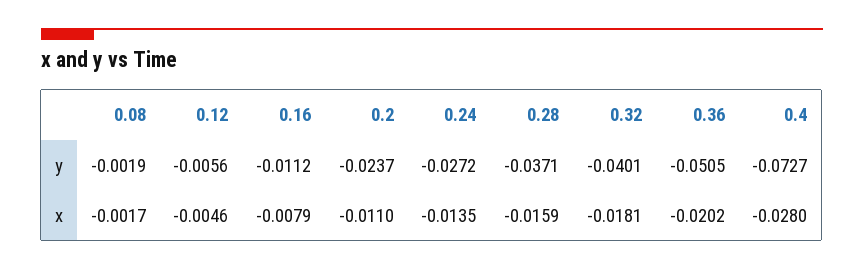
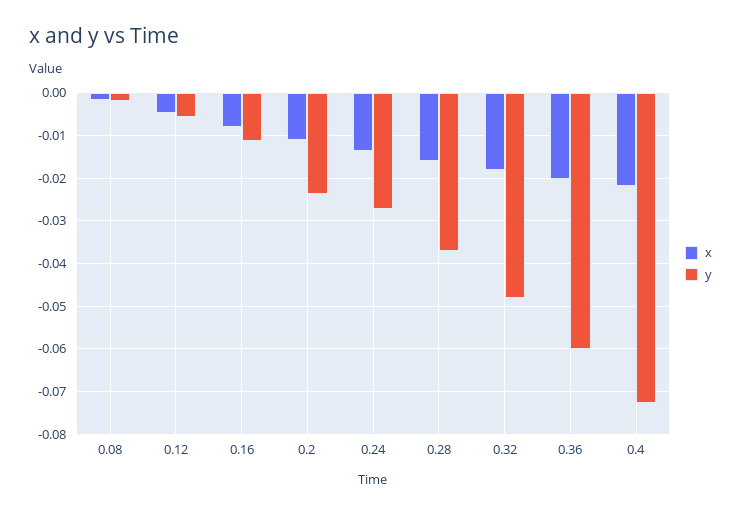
  {
    "y": {
      "0.08": -0.0019,
      "0.12": -0.0056,
      "0.16": -0.0112,
      "0.2": -0.0237,
      "0.24": -0.0272,
      "0.28": -0.0371,
-     "0.32": -0.0401,
+     "0.32": -0.048,
-     "0.36": -0.0505,
+     "0.36": -0.06,
      "0.4": -0.0727
    },
    "x": {
      "0.08": -0.0017,
      "0.12": -0.0046,
      "0.16": -0.0079,
      "0.2": -0.011,
      "0.24": -0.0135,
      "0.28": -0.0159,
      "0.32": -0.0181,
      "0.36": -0.0202,
-     "0.4": -0.028
+     "0.4": -0.022
    }
  }

